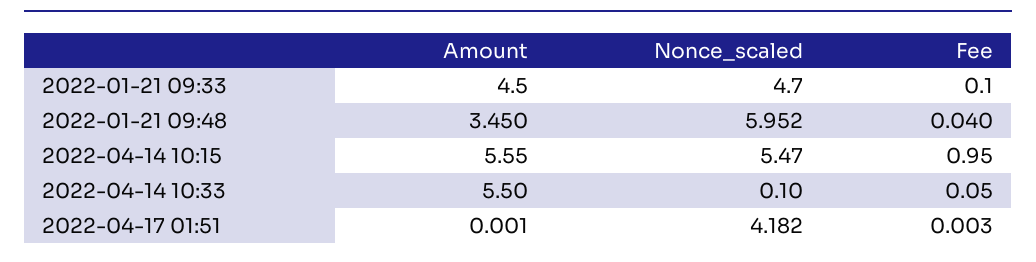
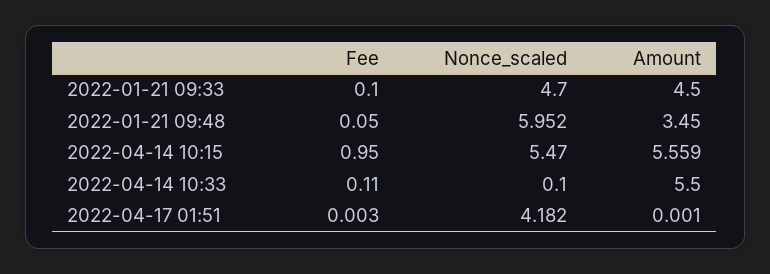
  {
    "Amount": {
      "2022-01-21 09:33": 4.5,
      "2022-01-21 09:48": 3.45,
-     "2022-04-14 10:15": 5.55,
+     "2022-04-14 10:15": 5.559,
      "2022-04-14 10:33": 5.5,
      "2022-04-17 01:51": 0.001
    },
    "Nonce_scaled": {
      "2022-01-21 09:33": 4.7,
      "2022-01-21 09:48": 5.952,
      "2022-04-14 10:15": 5.47,
      "2022-04-14 10:33": 0.1,
      "2022-04-17 01:51": 4.182
    },
    "Fee": {
      "2022-01-21 09:33": 0.1,
-     "2022-01-21 09:48": 0.04,
+     "2022-01-21 09:48": 0.05,
      "2022-04-14 10:15": 0.95,
-     "2022-04-14 10:33": 0.05,
+     "2022-04-14 10:33": 0.11,
      "2022-04-17 01:51": 0.003
    }
  }

